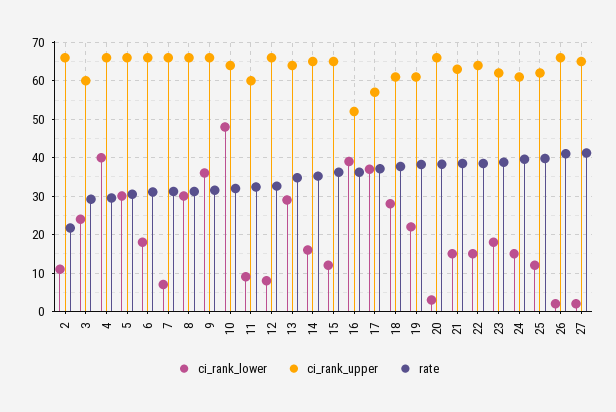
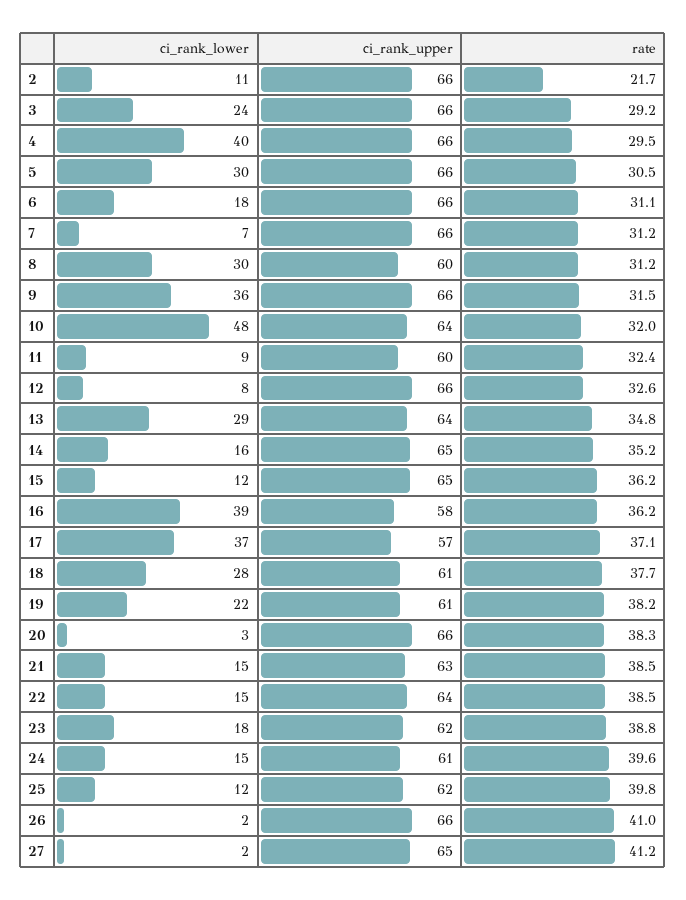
  {
    "ci_rank_lower": {
      "2": 11,
      "3": 24,
      "4": 40,
      "5": 30,
      "6": 18,
      "7": 7,
      "8": 30,
      "9": 36,
      "10": 48,
      "11": 9,
      "12": 8,
      "13": 29,
      "14": 16,
      "15": 12,
      "16": 39,
      "17": 37,
      "18": 28,
      "19": 22,
      "20": 3,
      "21": 15,
      "22": 15,
      "23": 18,
      "24": 15,
      "25": 12,
      "26": 2,
      "27": 2
    },
    "ci_rank_upper": {
      "2": 66,
-     "3": 60,
+     "3": 66,
      "4": 66,
      "5": 66,
      "6": 66,
      "7": 66,
-     "8": 66,
+     "8": 60,
      "9": 66,
      "10": 64,
      "11": 60,
      "12": 66,
      "13": 64,
      "14": 65,
      "15": 65,
-     "16": 52,
+     "16": 58,
      "17": 57,
      "18": 61,
      "19": 61,
      "20": 66,
      "21": 63,
      "22": 64,
      "23": 62,
      "24": 61,
      "25": 62,
      "26": 66,
      "27": 65
    },
    "rate": {
      "2": 21.7,
      "3": 29.2,
      "4": 29.5,
      "5": 30.5,
      "6": 31.1,
      "7": 31.2,
      "8": 31.2,
      "9": 31.5,
      "10": 32,
      "11": 32.4,
      "12": 32.6,
      "13": 34.8,
      "14": 35.2,
      "15": 36.2,
      "16": 36.2,
      "17": 37.1,
      "18": 37.7,
      "19": 38.2,
      "20": 38.3,
      "21": 38.5,
      "22": 38.5,
      "23": 38.8,
      "24": 39.6,
      "25": 39.8,
      "26": 41,
      "27": 41.2
    }
  }

